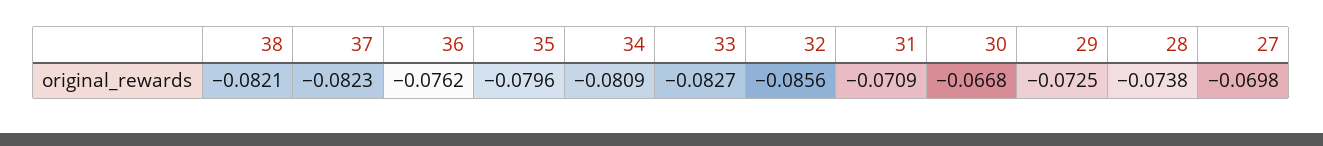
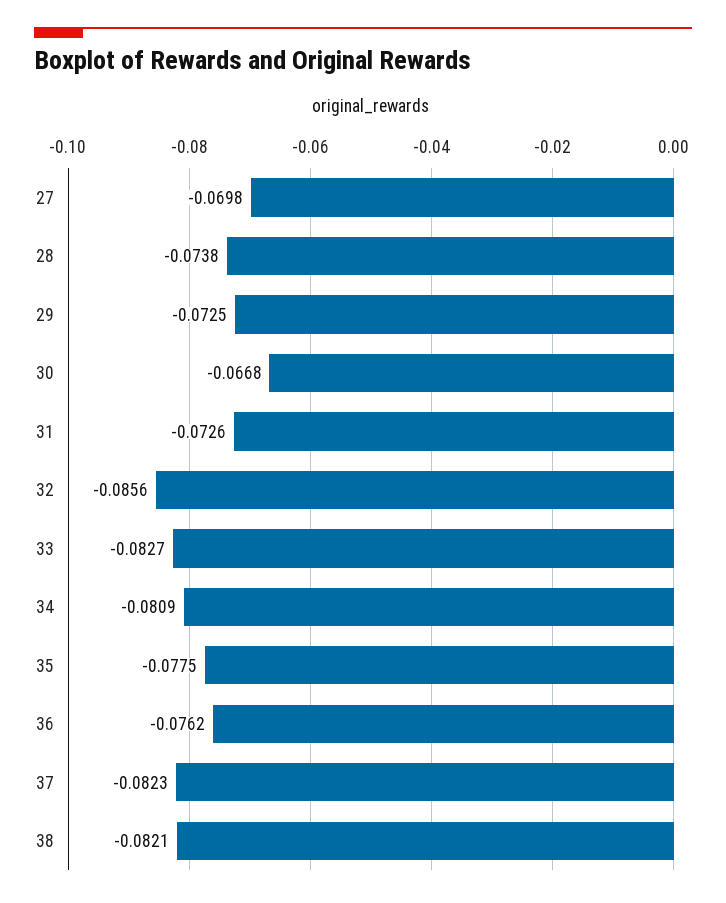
  {
    "38": -0.0821,
    "37": -0.0823,
    "36": -0.0762,
-   "35": -0.0796,
+   "35": -0.0775,
    "34": -0.0809,
    "33": -0.0827,
    "32": -0.0856,
-   "31": -0.0709,
+   "31": -0.0726,
    "30": -0.0668,
    "29": -0.0725,
    "28": -0.0738,
    "27": -0.0698
  }

